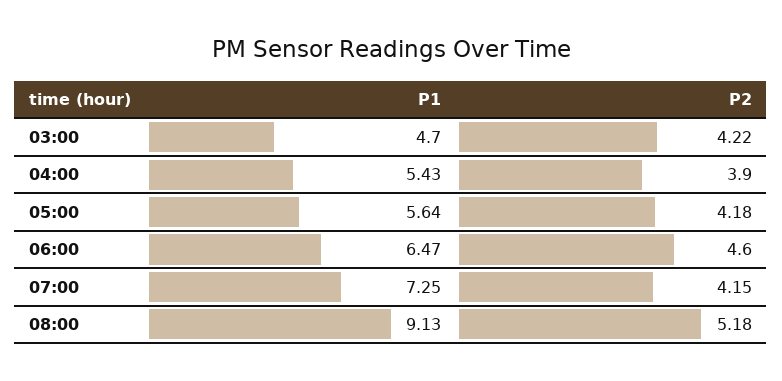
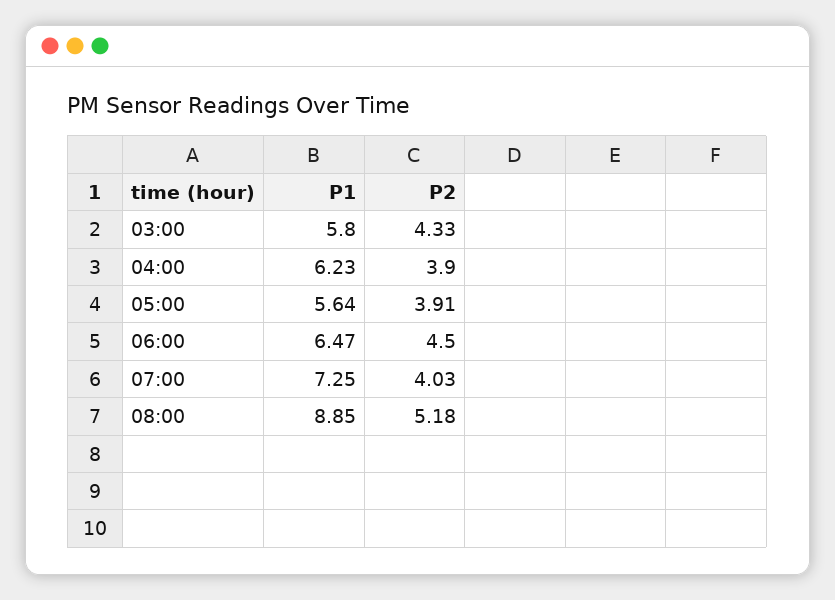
  {
    "P1": {
-     "03:00": 4.7,
+     "03:00": 5.8,
-     "04:00": 5.43,
+     "04:00": 6.23,
      "05:00": 5.64,
      "06:00": 6.47,
      "07:00": 7.25,
-     "08:00": 9.13
+     "08:00": 8.85
    },
    "P2": {
-     "03:00": 4.22,
+     "03:00": 4.33,
      "04:00": 3.9,
-     "05:00": 4.18,
+     "05:00": 3.91,
-     "06:00": 4.6,
+     "06:00": 4.5,
-     "07:00": 4.15,
+     "07:00": 4.03,
      "08:00": 5.18
    }
  }

